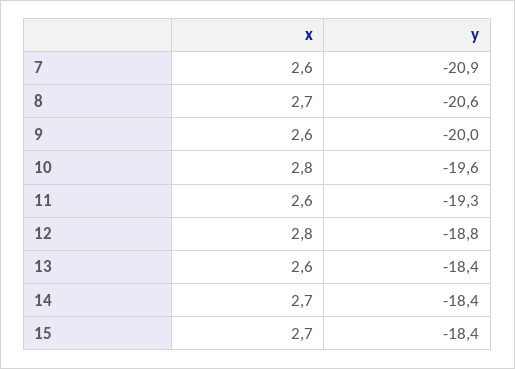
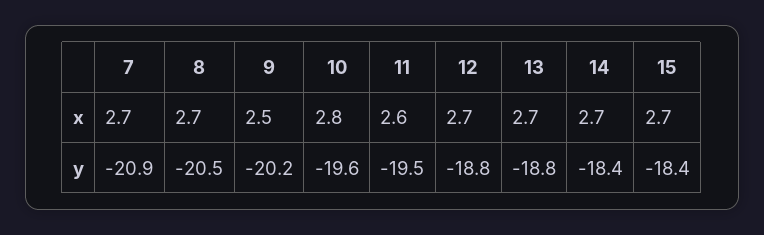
  {
    "x": {
-     "7": 2.6,
+     "7": 2.7,
      "8": 2.7,
-     "9": 2.6,
+     "9": 2.5,
      "10": 2.8,
      "11": 2.6,
-     "12": 2.8,
+     "12": 2.7,
-     "13": 2.6,
+     "13": 2.7,
      "14": 2.7,
      "15": 2.7
    },
    "y": {
      "7": -20.9,
-     "8": -20.6,
+     "8": -20.5,
-     "9": -20,
+     "9": -20.2,
      "10": -19.6,
-     "11": -19.3,
+     "11": -19.5,
      "12": -18.8,
-     "13": -18.4,
+     "13": -18.8,
      "14": -18.4,
      "15": -18.4
    }
  }

